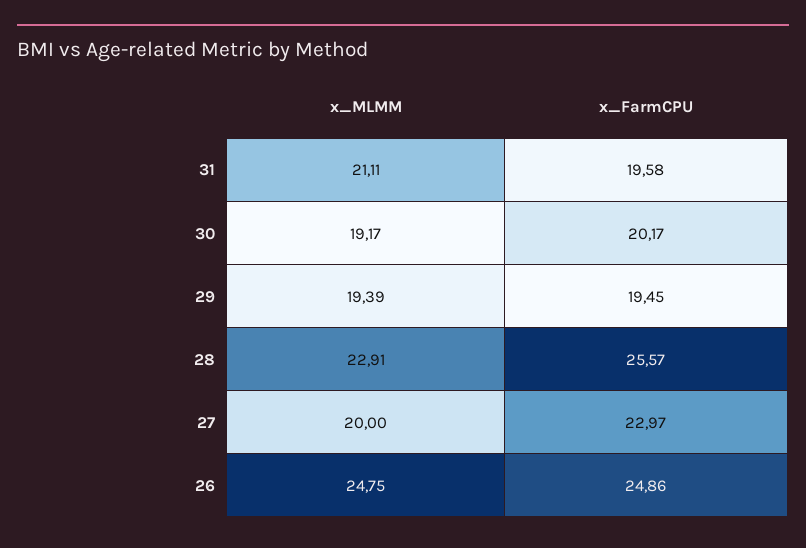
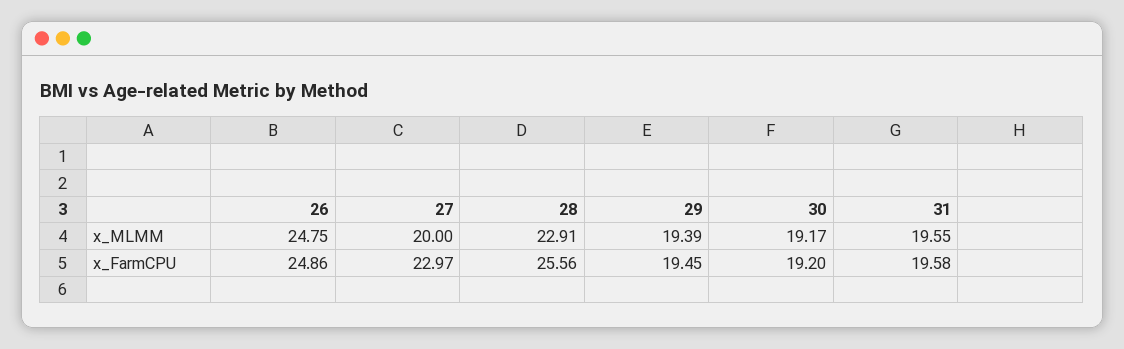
  {
    "x_MLMM": {
-     "31": 21.11,
+     "31": 19.55,
      "30": 19.17,
      "29": 19.39,
      "28": 22.91,
      "27": 20,
      "26": 24.75
    },
    "x_FarmCPU": {
      "31": 19.58,
-     "30": 20.17,
+     "30": 19.2,
      "29": 19.45,
-     "28": 25.57,
+     "28": 25.56,
      "27": 22.97,
      "26": 24.86
    }
  }

